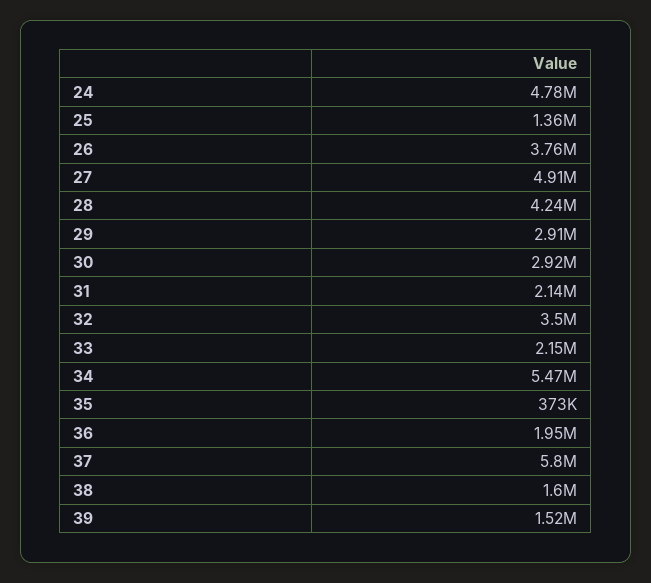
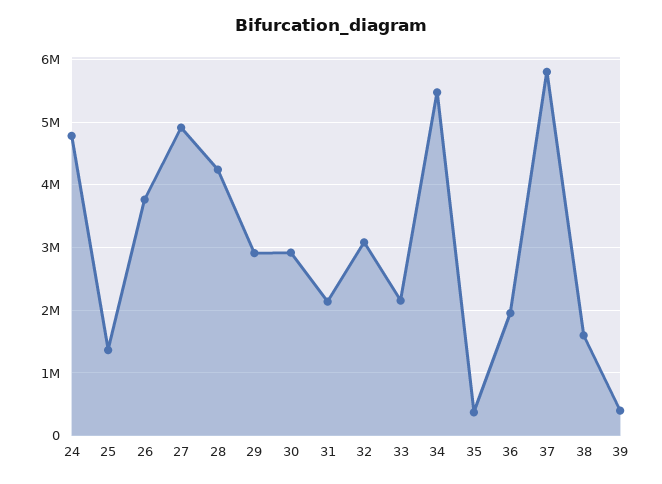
  {
    "24": 4780000,
    "25": 1360000,
    "26": 3760000,
    "27": 4910000,
    "28": 4240000,
    "29": 2910000,
    "30": 2920000,
    "31": 2140000,
-   "32": 3500000,
+   "32": 3100000,
    "33": 2150000,
    "34": 5470000,
    "35": 373000,
    "36": 1950000,
    "37": 5800000,
    "38": 1600000,
-   "39": 1520000
+   "39": 400000
  }

